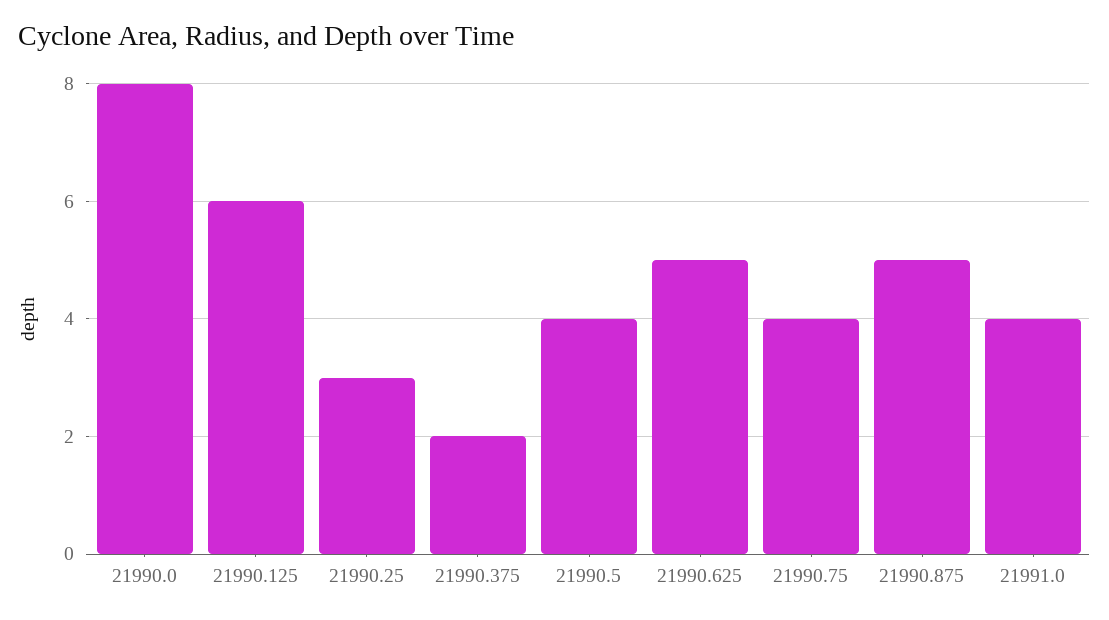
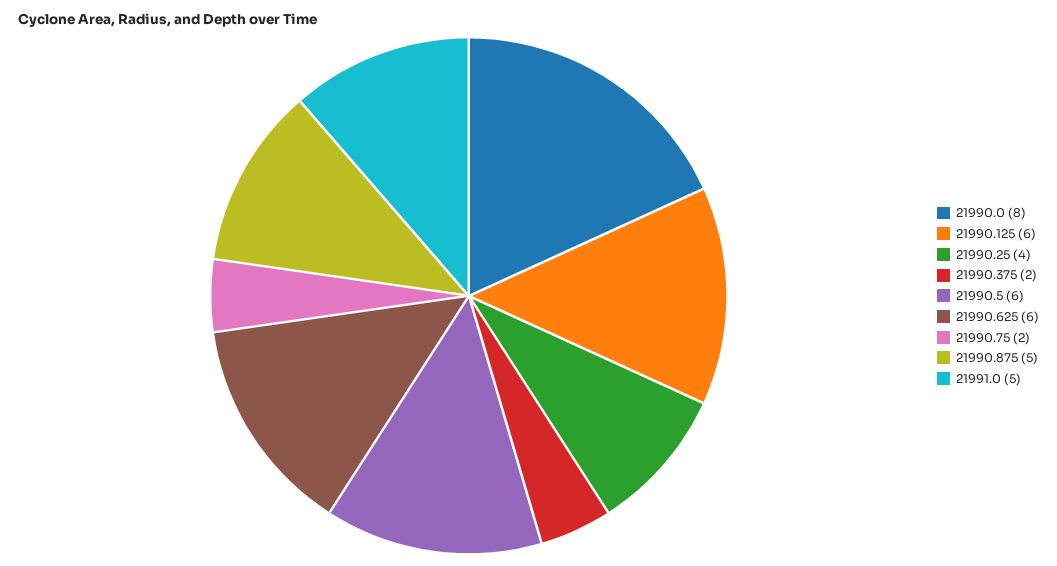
  {
    "21990.0": 8,
    "21990.125": 6,
-   "21990.25": 3,
+   "21990.25": 4,
    "21990.375": 2,
-   "21990.5": 4,
+   "21990.5": 6,
-   "21990.625": 5,
+   "21990.625": 6,
-   "21990.75": 4,
+   "21990.75": 2,
    "21990.875": 5,
-   "21991.0": 4
+   "21991.0": 5
  }

